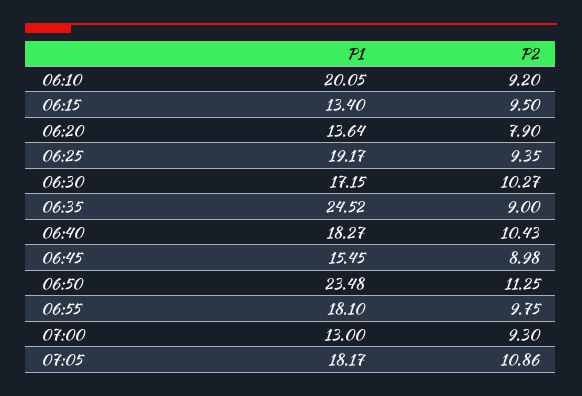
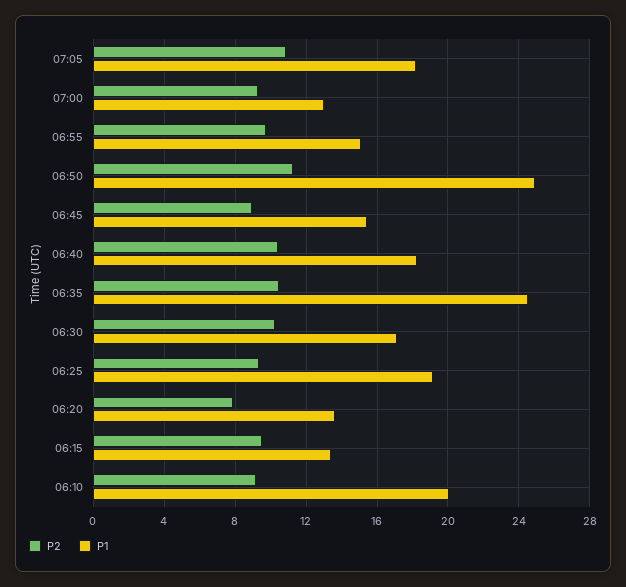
  {
    "P1": {
      "06:10": 20.05,
      "06:15": 13.4,
      "06:20": 13.64,
      "06:25": 19.17,
      "06:30": 17.15,
      "06:35": 24.52,
      "06:40": 18.27,
      "06:45": 15.45,
-     "06:50": 23.48,
+     "06:50": 25,
-     "06:55": 18.1,
+     "06:55": 15,
      "07:00": 13,
      "07:05": 18.17
    },
    "P2": {
      "06:10": 9.2,
      "06:15": 9.5,
      "06:20": 7.9,
      "06:25": 9.35,
      "06:30": 10.27,
-     "06:35": 9,
+     "06:35": 10.5,
      "06:40": 10.43,
      "06:45": 8.98,
      "06:50": 11.25,
      "06:55": 9.75,
      "07:00": 9.3,
      "07:05": 10.86
    }
  }

